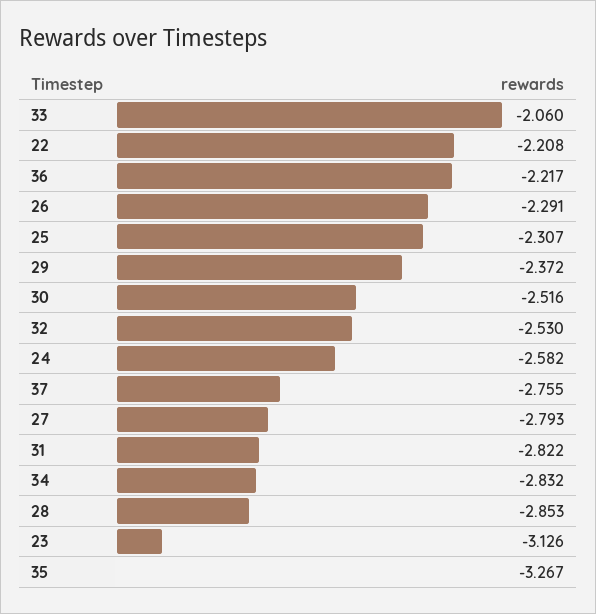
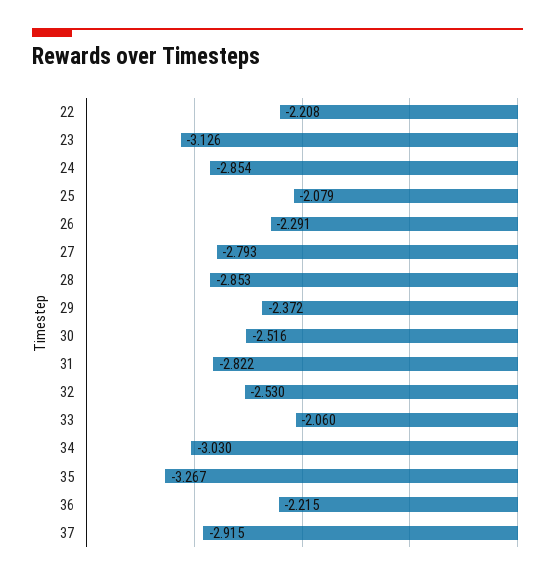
  {
    "33": -2.06,
    "22": -2.208,
-   "36": -2.217,
+   "36": -2.215,
    "26": -2.291,
-   "25": -2.307,
+   "25": -2.079,
    "29": -2.372,
    "30": -2.516,
    "32": -2.53,
-   "24": -2.582,
+   "24": -2.854,
-   "37": -2.755,
+   "37": -2.915,
    "27": -2.793,
    "31": -2.822,
-   "34": -2.832,
+   "34": -3.03,
    "28": -2.853,
    "23": -3.126,
    "35": -3.267
  }

